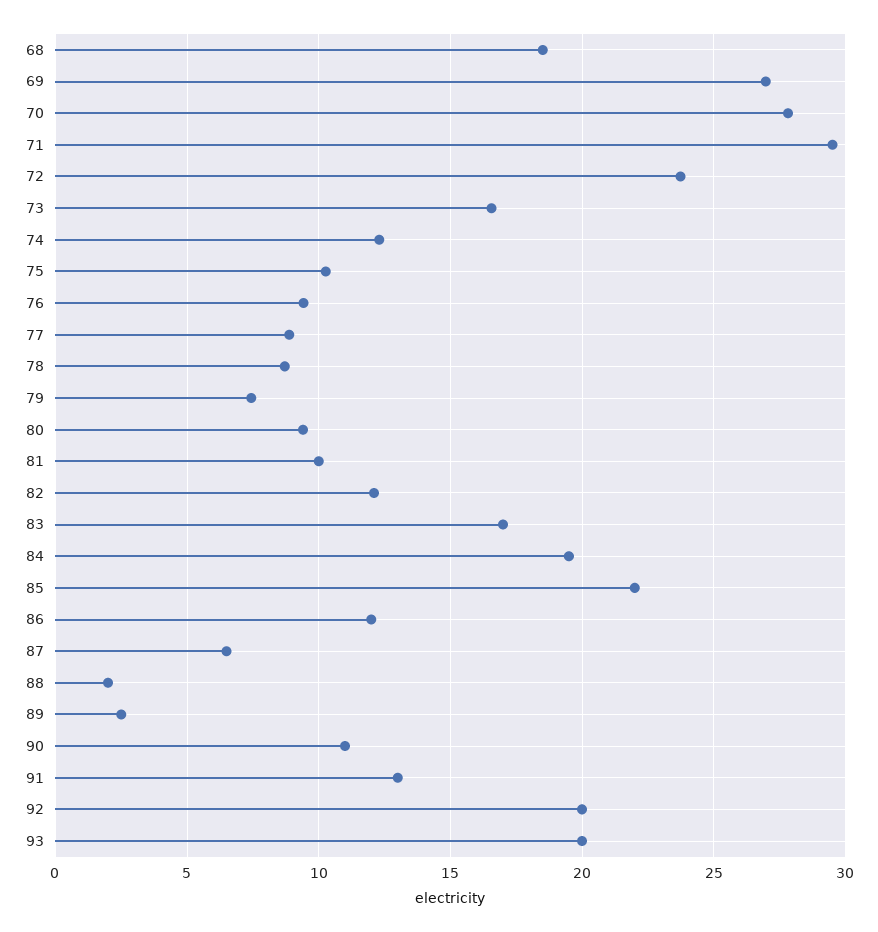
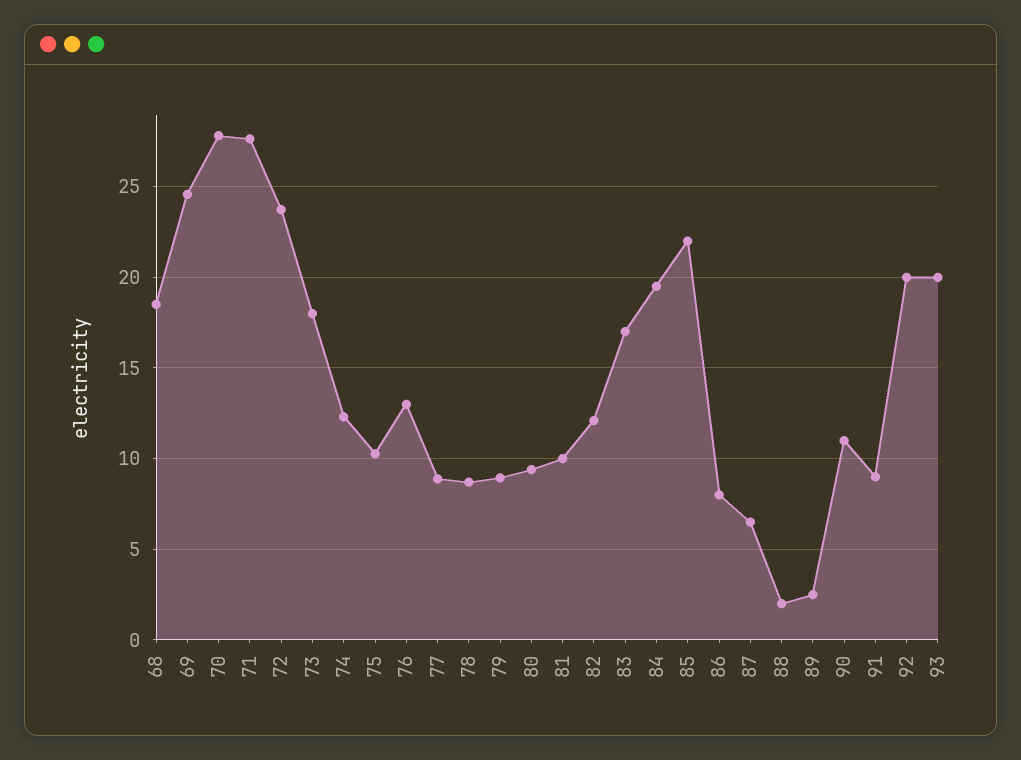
  {
    "68": 18.5,
-   "69": 27,
+   "69": 24.5,
    "70": 28,
-   "71": 29.5,
+   "71": 27.5,
    "72": 23.5,
-   "73": 16.5,
+   "73": 18,
    "74": 12.5,
    "75": 10.5,
-   "76": 9.5,
+   "76": 13,
    "77": 9,
    "78": 8.5,
-   "79": 7.5,
+   "79": 9,
    "80": 9.5,
    "81": 10,
    "82": 12,
    "83": 17,
    "84": 19.5,
    "85": 22,
-   "86": 12,
+   "86": 8,
    "87": 6.5,
    "88": 2,
    "89": 2.5,
    "90": 11,
-   "91": 13,
+   "91": 9,
    "92": 20,
    "93": 20
  }

